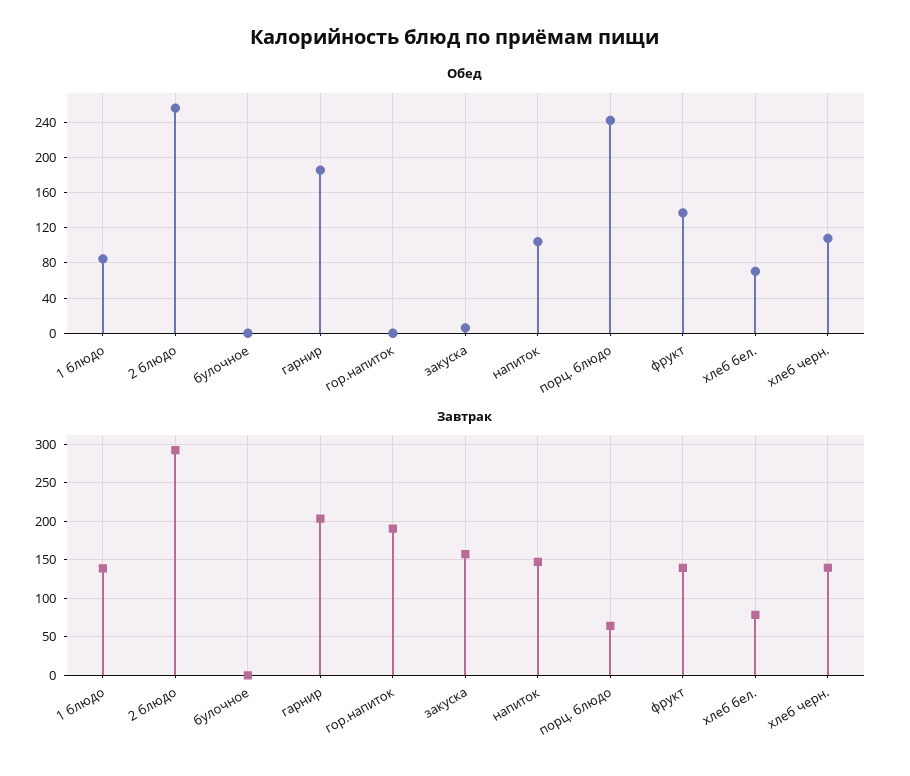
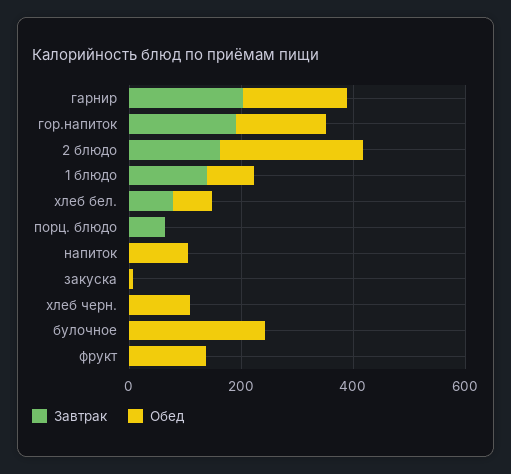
  {
    "Обед": {
      "1 блюдо": 80,
      "2 блюдо": 260,
-     "булочное": 0,
+     "булочное": 250,
      "гарнир": 190,
-     "гор.напиток": 0,
+     "гор.напиток": 150,
      "закуска": 10,
      "напиток": 100,
-     "порц. блюдо": 240,
+     "порц. блюдо": 0,
      "фрукт": 140,
      "хлеб бел.": 70,
      "хлеб черн.": 110
    },
    "Завтрак": {
      "1 блюдо": 140,
-     "2 блюдо": 290,
+     "2 блюдо": 150,
      "булочное": 0,
      "гарнир": 200,
      "гор.напиток": 190,
-     "закуска": 160,
+     "закуска": 0,
-     "напиток": 150,
+     "напиток": 0,
      "порц. блюдо": 60,
-     "фрукт": 140,
+     "фрукт": 0,
      "хлеб бел.": 80,
-     "хлеб черн.": 140
+     "хлеб черн.": 0
    }
  }

